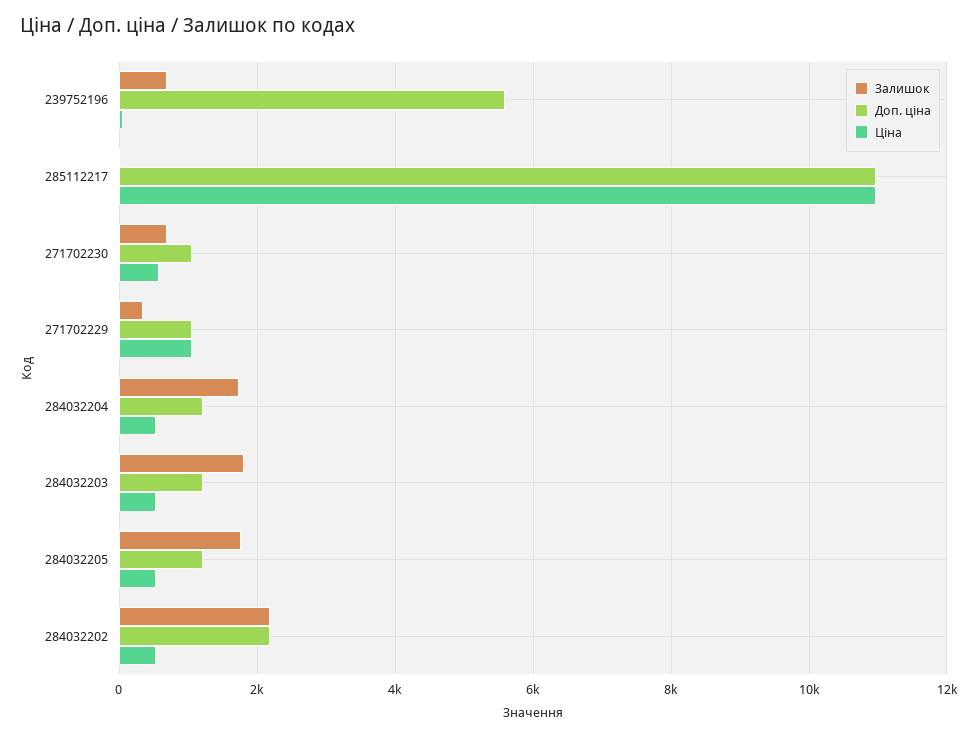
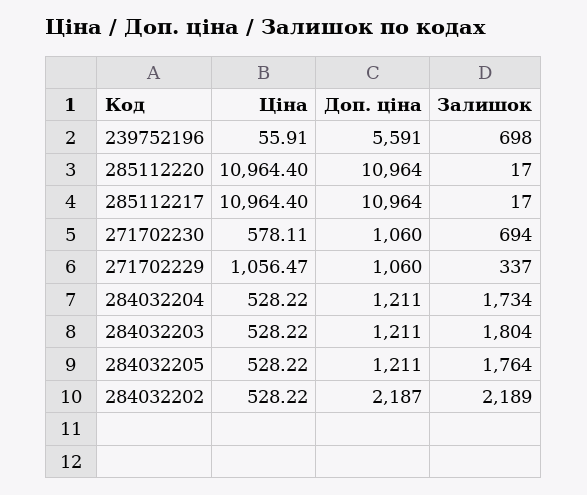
  {
    "Залишок": {
      "239752196": 698,
      "285112217": 17,
      "271702230": 694,
      "271702229": 337,
      "284032204": 1734,
      "284032203": 1804,
      "284032205": 1764,
-     "284032202": 2189
+     "284032202": 2189,
+     "285112220": 17
    },
    "Доп. ціна": {
      "239752196": 5591,
      "285112217": 10964,
      "271702230": 1060,
      "271702229": 1060,
      "284032204": 1211,
      "284032203": 1211,
      "284032205": 1211,
-     "284032202": 2187
+     "284032202": 2187,
+     "285112220": 10964
    },
    "Ціна": {
      "239752196": 55.91,
      "285112217": 10964.4,
      "271702230": 578.11,
      "271702229": 1056.47,
      "284032204": 528.22,
      "284032203": 528.22,
      "284032205": 528.22,
-     "284032202": 528.22
+     "284032202": 528.22,
+     "285112220": 10964.4
    }
  }

